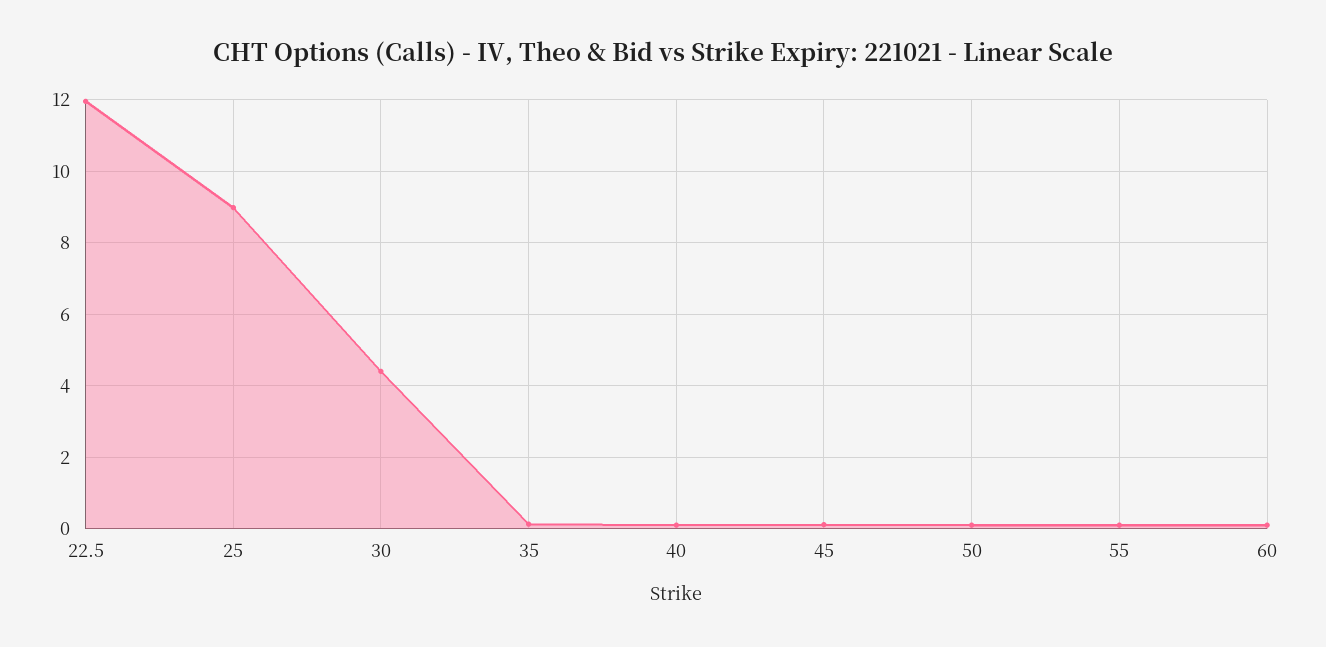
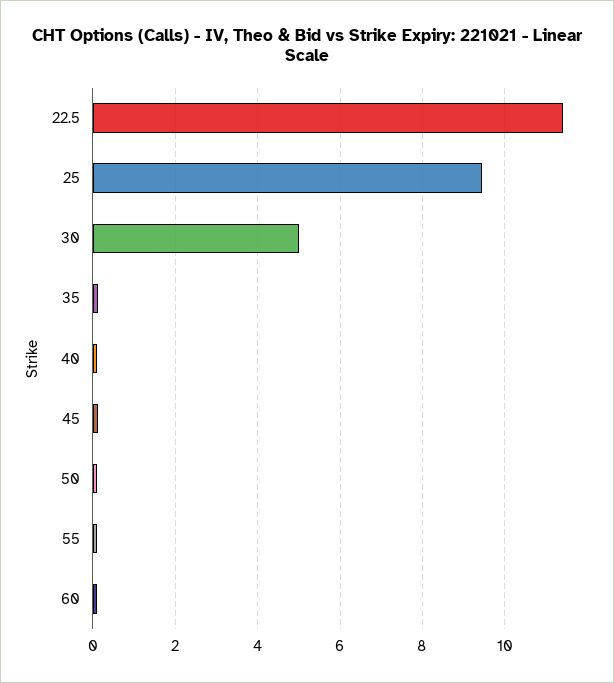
  {
-   "22.5": 12,
+   "22.5": 11.4,
-   "25": 9,
+   "25": 9.4,
-   "30": 4.4,
+   "30": 5,
    "35": 0.2,
    "40": 0.2,
    "45": 0.2,
    "50": 0.2,
    "55": 0.2,
    "60": 0.2
  }

